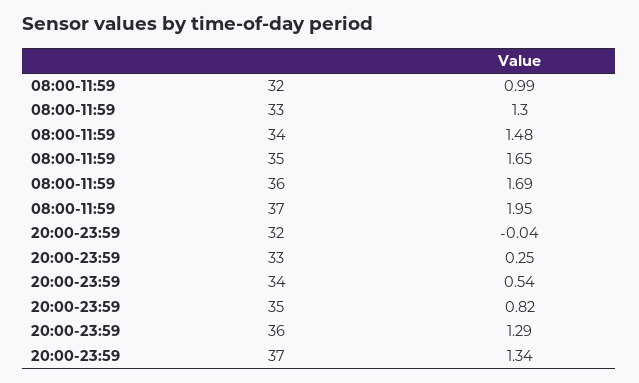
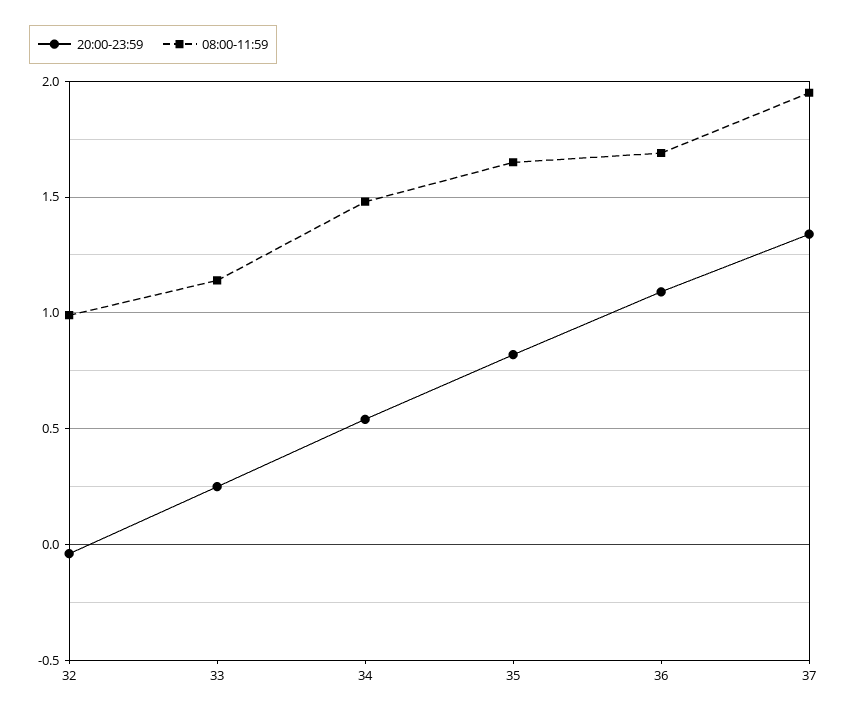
  {
    "08:00-11:59": {
      "32": 0.99,
-     "33": 1.3,
+     "33": 1.15,
      "34": 1.48,
      "35": 1.65,
      "36": 1.69,
      "37": 1.95
    },
    "20:00-23:59": {
      "32": -0.04,
      "33": 0.25,
      "34": 0.54,
      "35": 0.82,
-     "36": 1.29,
+     "36": 1.1,
      "37": 1.34
    }
  }

